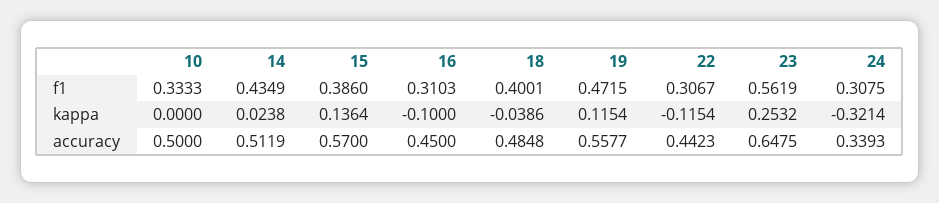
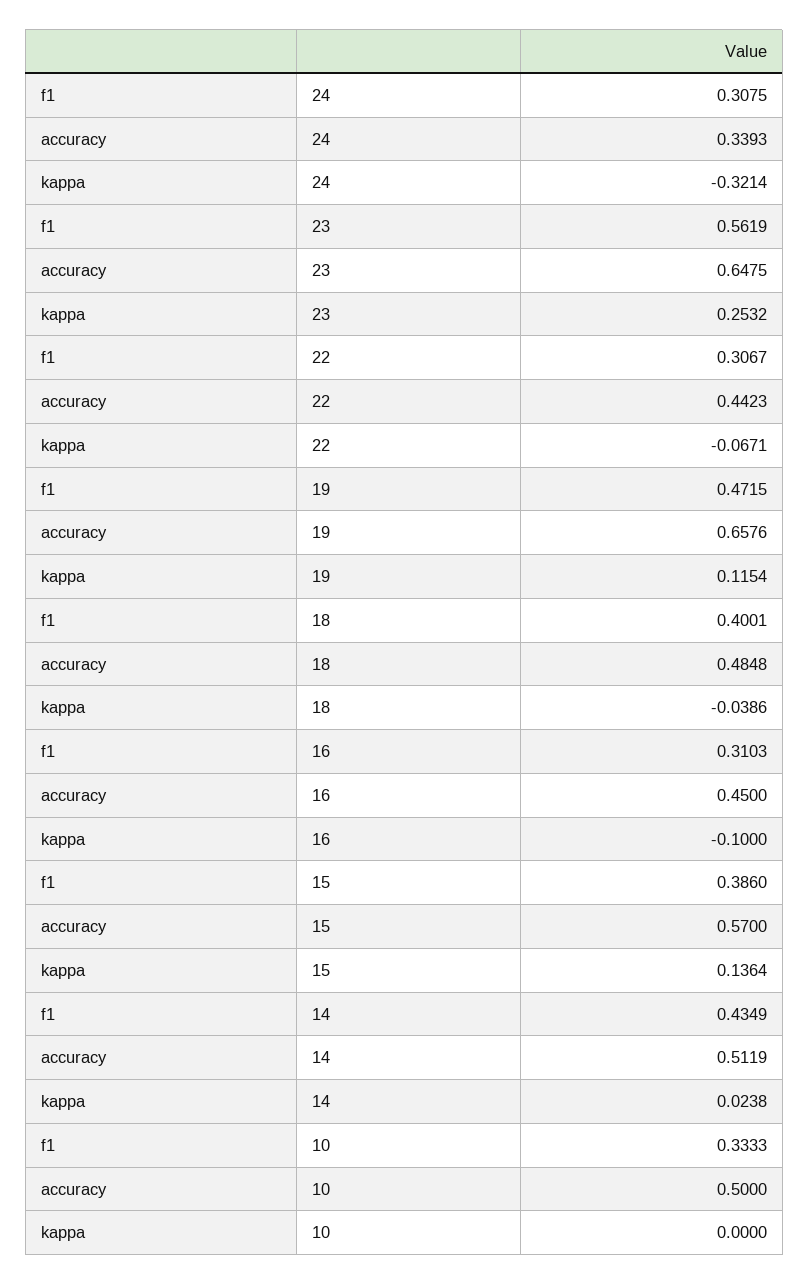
  {
    "10": {
      "f1": 0.3333,
      "kappa": 0,
      "accuracy": 0.5
    },
    "14": {
      "f1": 0.4349,
      "kappa": 0.0238,
      "accuracy": 0.5119
    },
    "15": {
      "f1": 0.386,
      "kappa": 0.1364,
      "accuracy": 0.57
    },
    "16": {
      "f1": 0.3103,
      "kappa": -0.1,
      "accuracy": 0.45
    },
    "18": {
      "f1": 0.4001,
      "kappa": -0.0386,
      "accuracy": 0.4848
    },
    "19": {
      "f1": 0.4715,
      "kappa": 0.1154,
-     "accuracy": 0.5577
+     "accuracy": 0.6576
    },
    "22": {
      "f1": 0.3067,
-     "kappa": -0.1154,
+     "kappa": -0.0671,
      "accuracy": 0.4423
    },
    "23": {
      "f1": 0.5619,
      "kappa": 0.2532,
      "accuracy": 0.6475
    },
    "24": {
      "f1": 0.3075,
      "kappa": -0.3214,
      "accuracy": 0.3393
    }
  }

